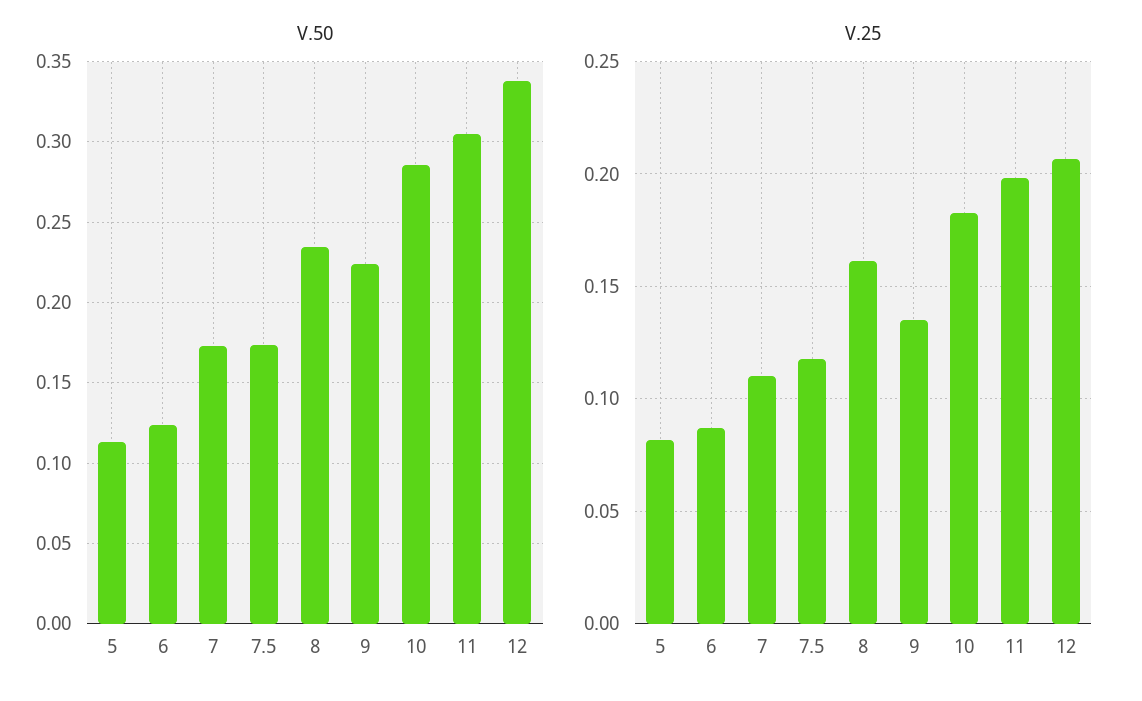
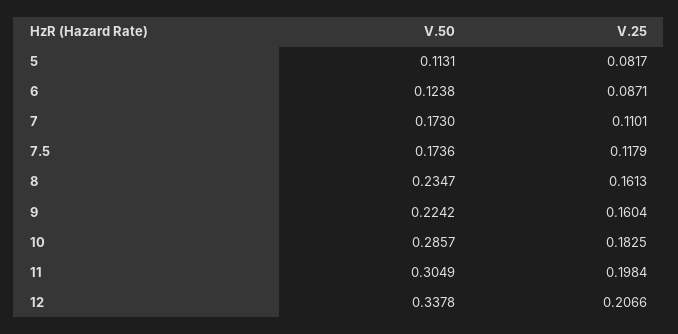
  {
    "V.50": {
      "5": 0.1131,
      "6": 0.1238,
      "7": 0.173,
      "7.5": 0.1736,
      "8": 0.2347,
      "9": 0.2242,
      "10": 0.2857,
      "11": 0.3049,
      "12": 0.3378
    },
    "V.25": {
      "5": 0.0817,
      "6": 0.0871,
      "7": 0.1101,
      "7.5": 0.1179,
      "8": 0.1613,
-     "9": 0.135,
+     "9": 0.1604,
      "10": 0.1825,
      "11": 0.1984,
      "12": 0.2066
    }
  }

